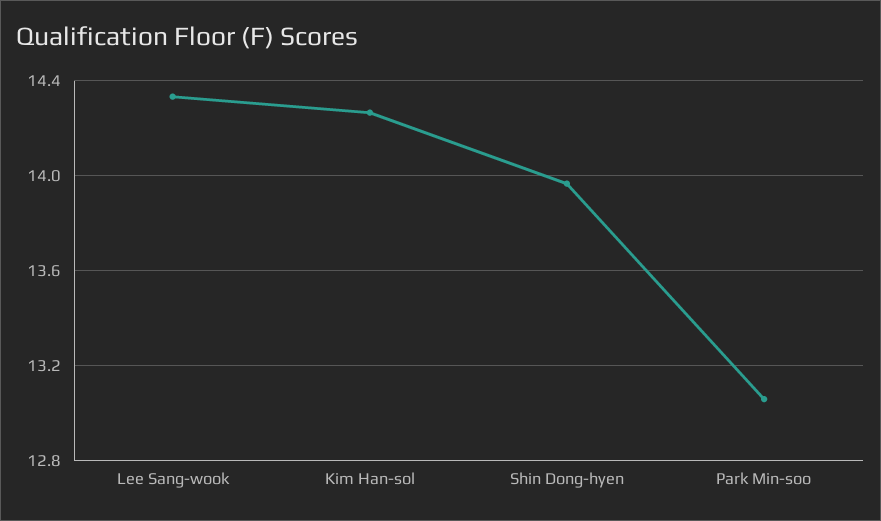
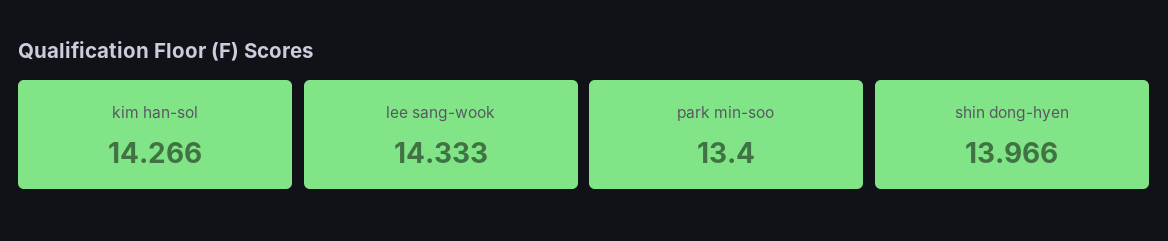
  {
    "Lee Sang-wook": 14.333,
    "Kim Han-sol": 14.266,
    "Shin Dong-hyen": 13.966,
-   "Park Min-soo": 13.05
+   "Park Min-soo": 13.4
  }

